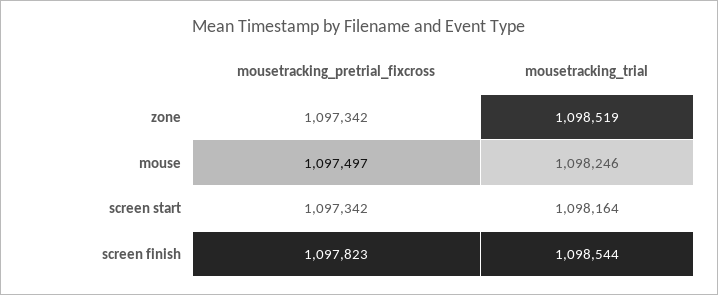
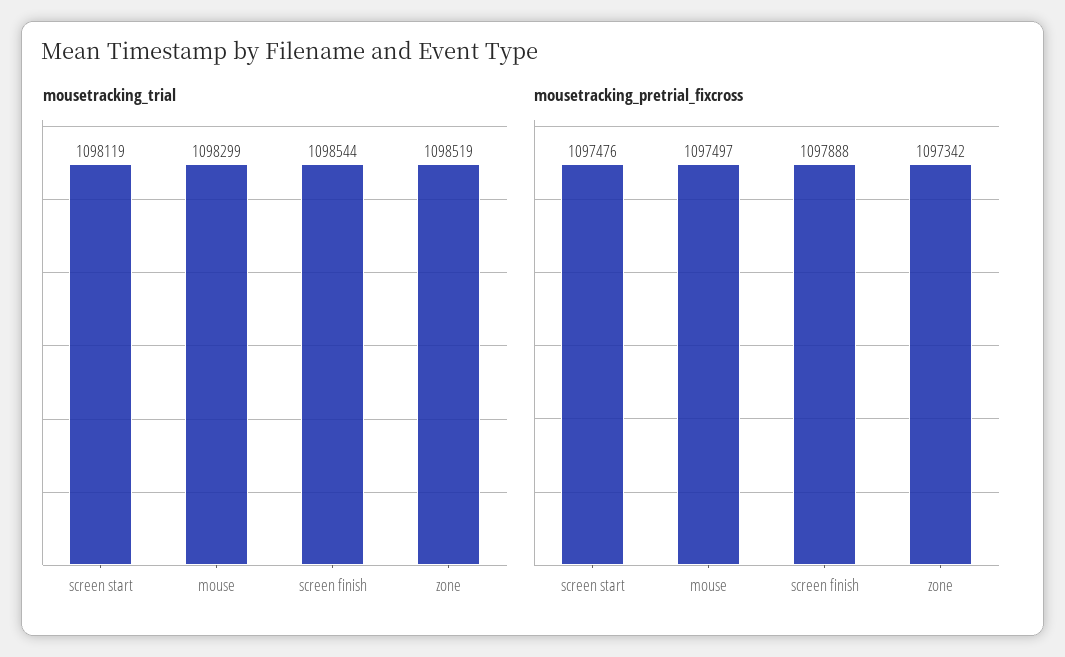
  {
    "mousetracking_pretrial_fixcross": {
      "zone": 1097342,
      "mouse": 1097497,
-     "screen start": 1097342,
+     "screen start": 1097476,
-     "screen finish": 1097823
+     "screen finish": 1097888
    },
    "mousetracking_trial": {
      "zone": 1098519,
-     "mouse": 1098246,
+     "mouse": 1098299,
-     "screen start": 1098164,
+     "screen start": 1098119,
      "screen finish": 1098544
    }
  }

